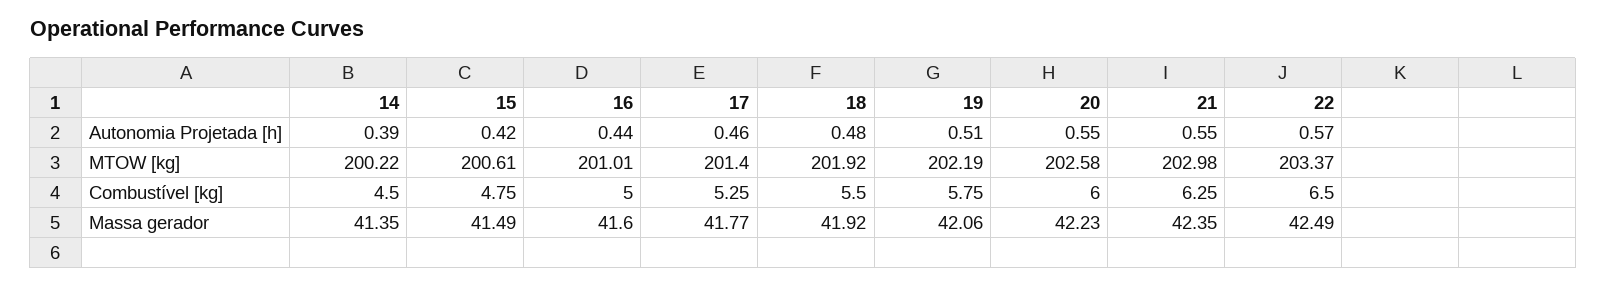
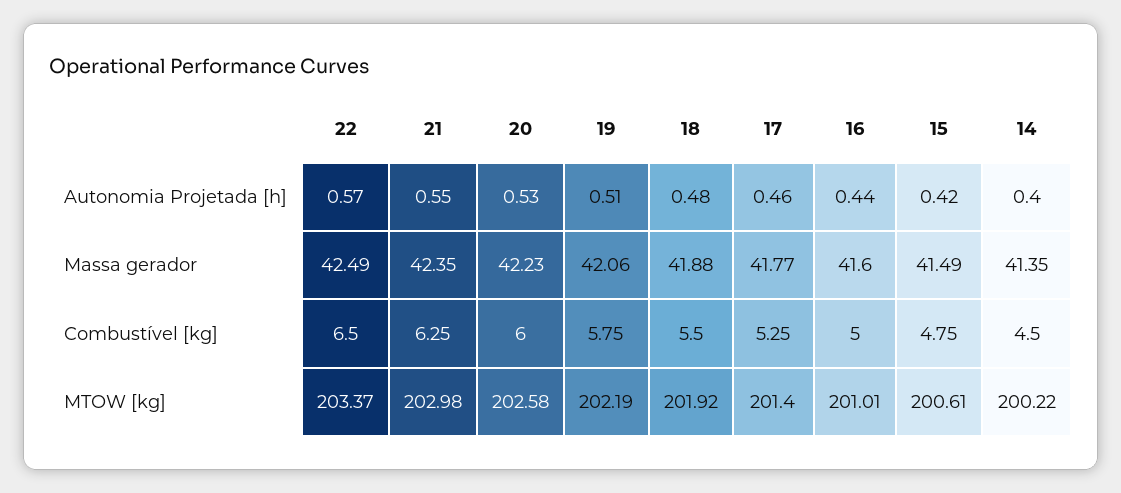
  {
    "14": {
-     "Autonomia Projetada [h]": 0.39,
+     "Autonomia Projetada [h]": 0.4,
      "MTOW [kg]": 200.22,
      "Combustível [kg]": 4.5,
      "Massa gerador": 41.35
    },
    "15": {
      "Autonomia Projetada [h]": 0.42,
      "MTOW [kg]": 200.61,
      "Combustível [kg]": 4.75,
      "Massa gerador": 41.49
    },
    "16": {
      "Autonomia Projetada [h]": 0.44,
      "MTOW [kg]": 201.01,
      "Combustível [kg]": 5,
      "Massa gerador": 41.6
    },
    "17": {
      "Autonomia Projetada [h]": 0.46,
      "MTOW [kg]": 201.4,
      "Combustível [kg]": 5.25,
      "Massa gerador": 41.77
    },
    "18": {
      "Autonomia Projetada [h]": 0.48,
      "MTOW [kg]": 201.92,
      "Combustível [kg]": 5.5,
-     "Massa gerador": 41.92
+     "Massa gerador": 41.88
    },
    "19": {
      "Autonomia Projetada [h]": 0.51,
      "MTOW [kg]": 202.19,
      "Combustível [kg]": 5.75,
      "Massa gerador": 42.06
    },
    "20": {
-     "Autonomia Projetada [h]": 0.55,
+     "Autonomia Projetada [h]": 0.53,
      "MTOW [kg]": 202.58,
      "Combustível [kg]": 6,
      "Massa gerador": 42.23
    },
    "21": {
      "Autonomia Projetada [h]": 0.55,
      "MTOW [kg]": 202.98,
      "Combustível [kg]": 6.25,
      "Massa gerador": 42.35
    },
    "22": {
      "Autonomia Projetada [h]": 0.57,
      "MTOW [kg]": 203.37,
      "Combustível [kg]": 6.5,
      "Massa gerador": 42.49
    }
  }

